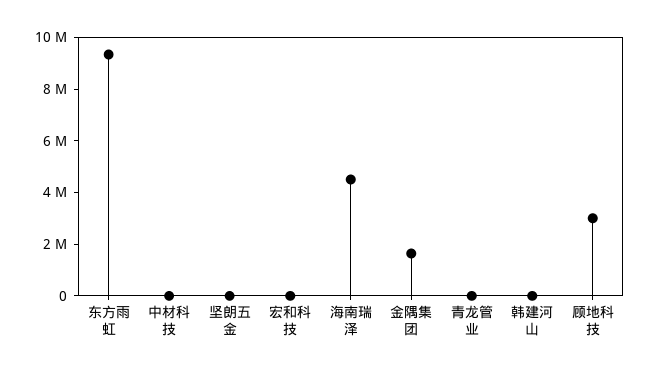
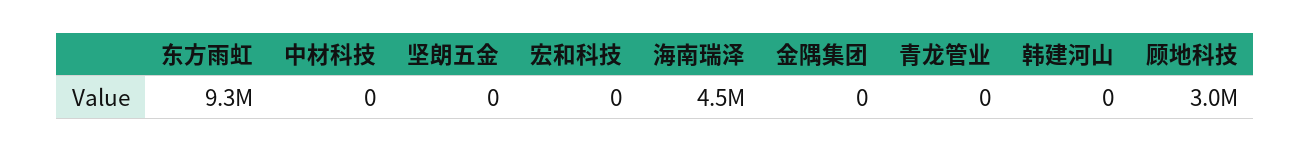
  {
    "东方雨虹": 9300000,
    "中材科技": 0,
    "坚朗五金": 0,
    "宏和科技": 0,
    "海南瑞泽": 4500000,
-   "金隅集团": 1500000,
+   "金隅集团": 0,
    "青龙管业": 0,
    "韩建河山": 0,
    "顾地科技": 3000000
  }

